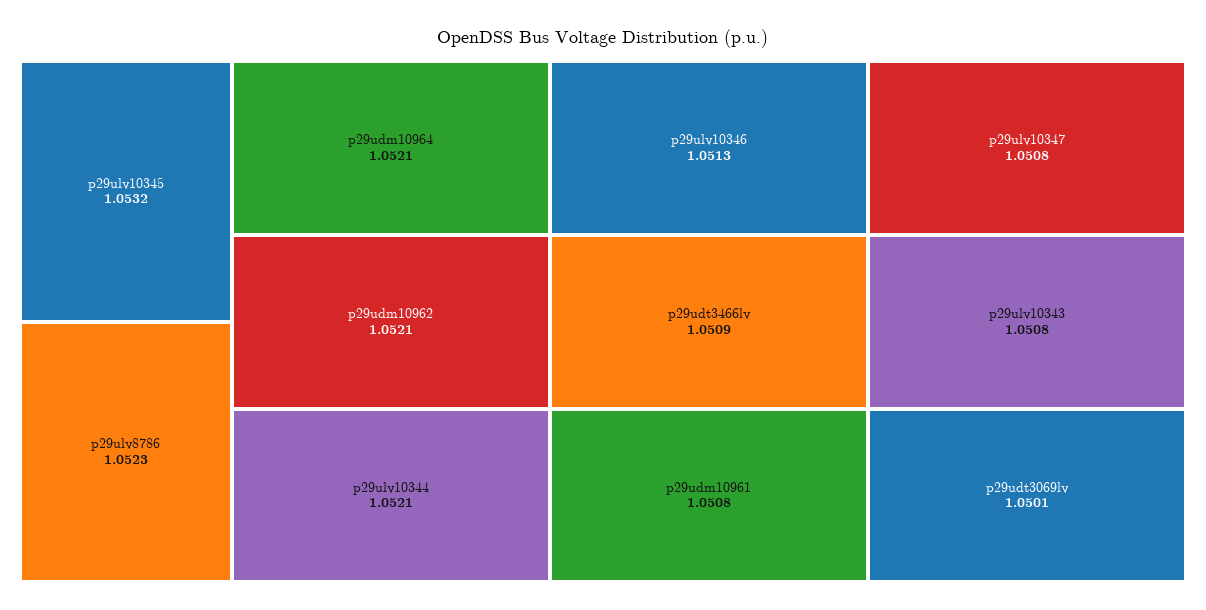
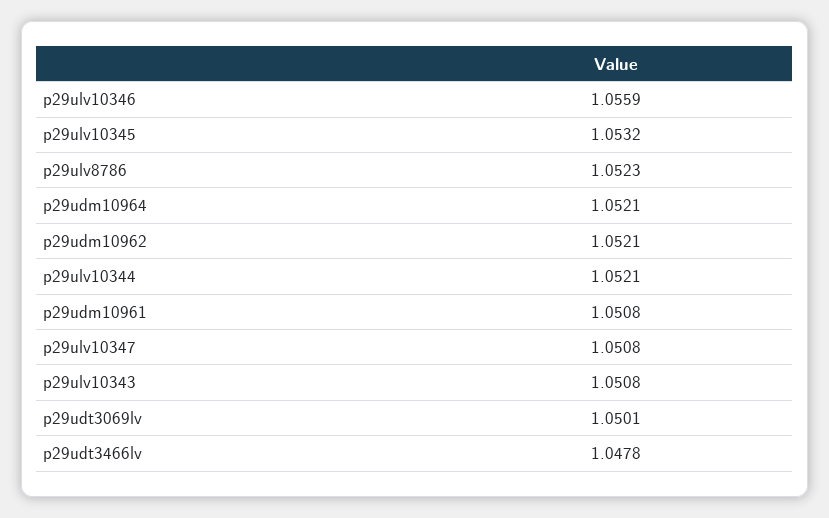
  {
    "p29ulv10345": 1.0532,
    "p29ulv8786": 1.0523,
    "p29udm10964": 1.0521,
    "p29udm10962": 1.0521,
    "p29ulv10344": 1.0521,
-   "p29ulv10346": 1.0513,
+   "p29ulv10346": 1.0559,
-   "p29udt3466lv": 1.0509,
+   "p29udt3466lv": 1.0478,
    "p29udm10961": 1.0508,
    "p29ulv10347": 1.0508,
    "p29ulv10343": 1.0508,
    "p29udt3069lv": 1.0501
  }

